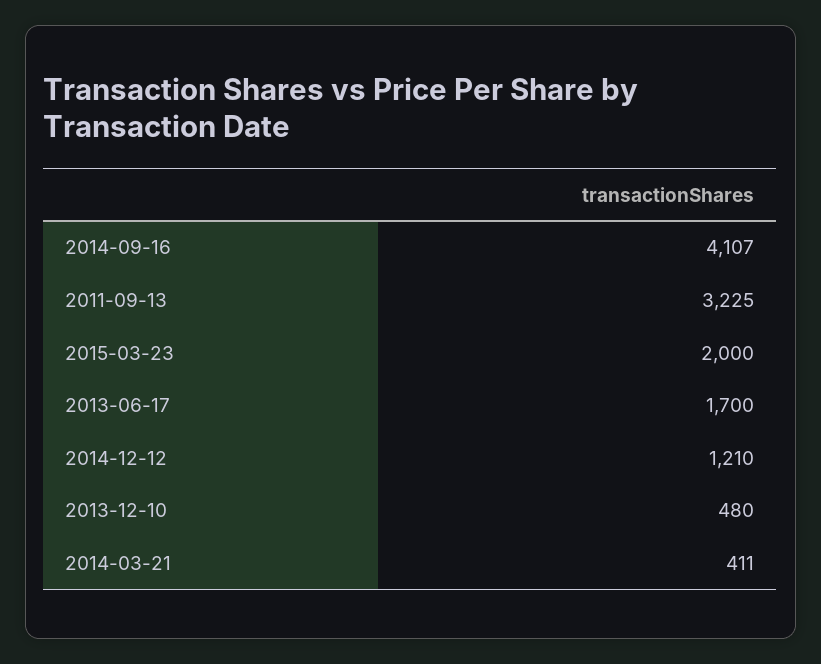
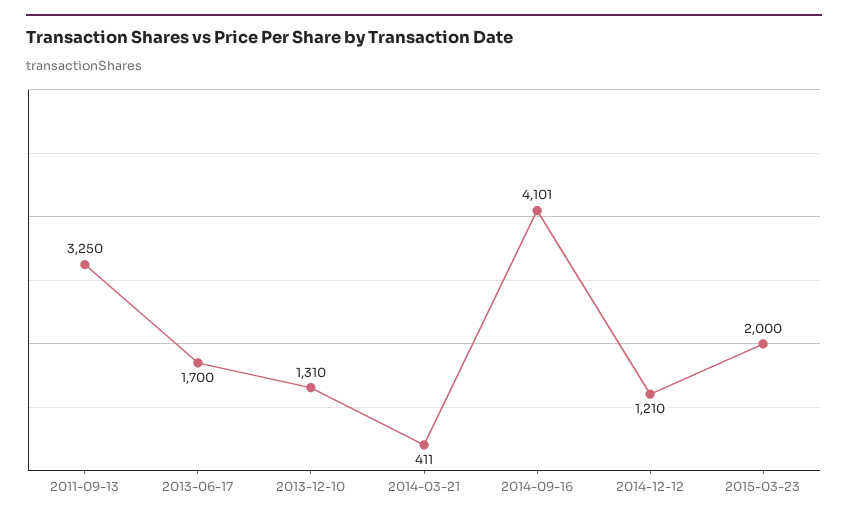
  {
-   "2014-09-16": 4107,
+   "2014-09-16": 4101,
-   "2011-09-13": 3225,
+   "2011-09-13": 3250,
    "2015-03-23": 2000,
    "2013-06-17": 1700,
    "2014-12-12": 1210,
-   "2013-12-10": 480,
+   "2013-12-10": 1310,
    "2014-03-21": 411
  }

